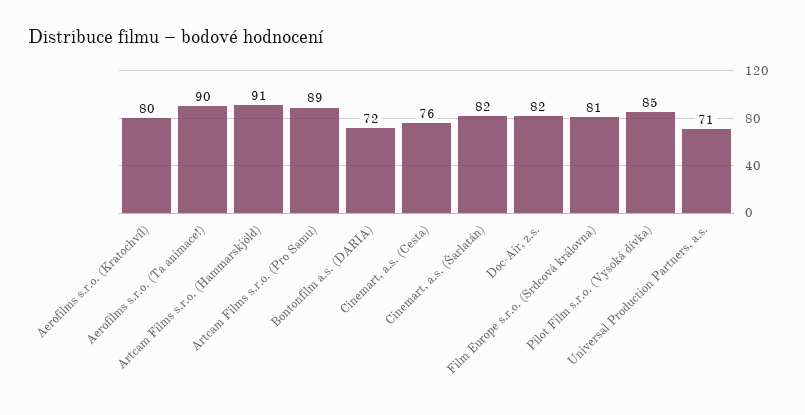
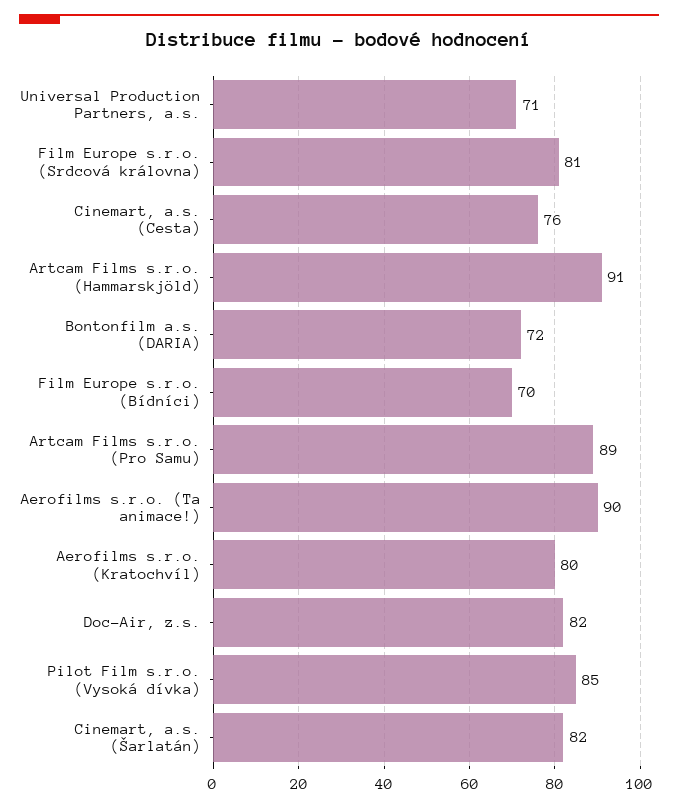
  {
    "Aerofilms s.r.o. (Kratochvíl)": 80,
    "Aerofilms s.r.o. (Ta animace!)": 90,
    "Artcam Films s.r.o. (Hammarskjöld)": 91,
    "Artcam Films s.r.o. (Pro Samu)": 89,
    "Bontonfilm a.s. (DARIA)": 72,
    "Cinemart, a.s. (Cesta)": 76,
    "Cinemart, a.s. (Šarlatán)": 82,
    "Doc-Air, z.s.": 82,
    "Film Europe s.r.o. (Srdcová královna)": 81,
    "Pilot Film s.r.o. (Vysoká dívka)": 85,
-   "Universal Production Partners, a.s.": 71
+   "Universal Production Partners, a.s.": 71,
+   "Film Europe s.r.o. (Bídníci)": 70
  }

